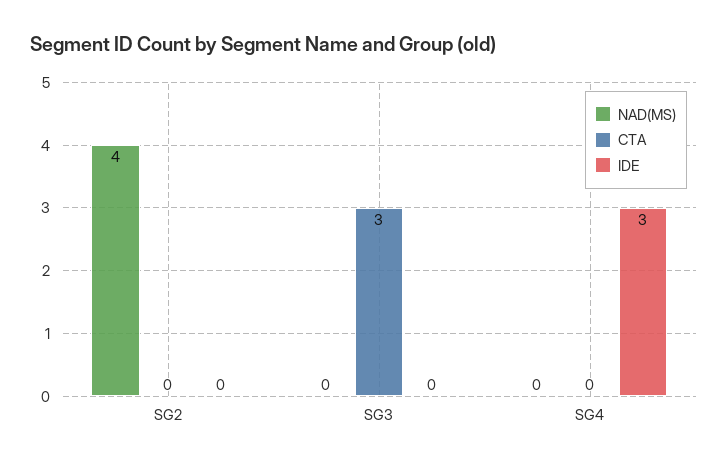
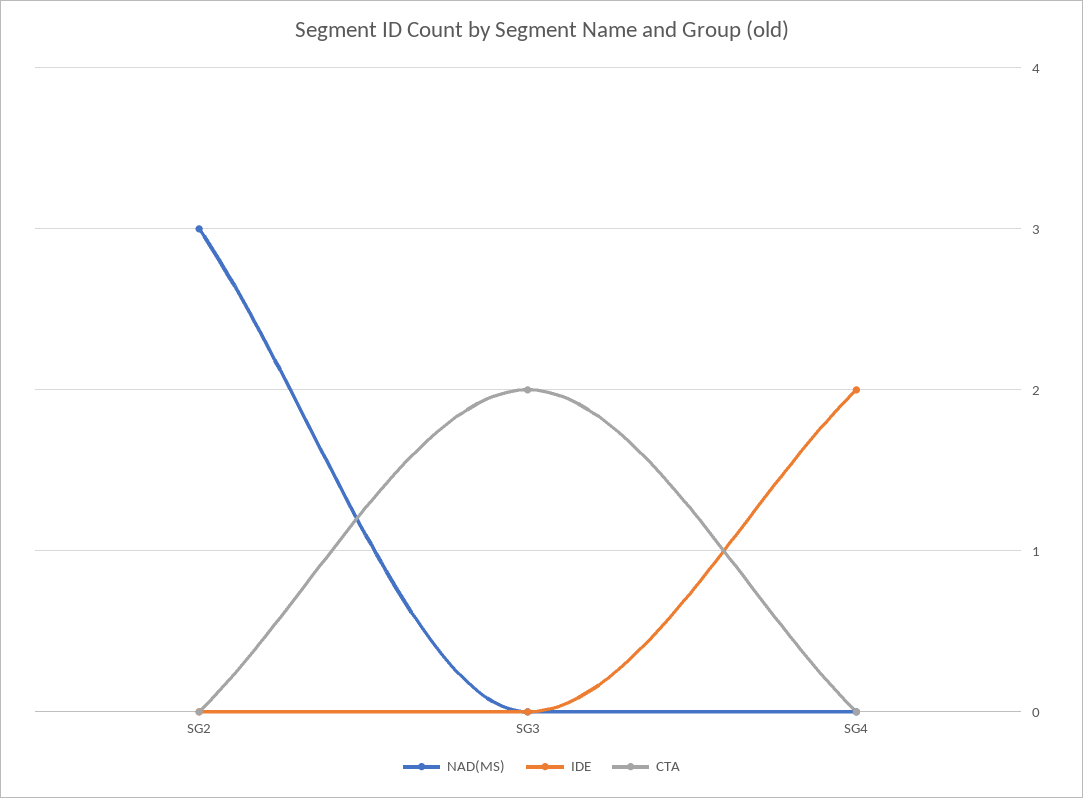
  {
    "NAD(MS)": {
-     "SG2": 4,
+     "SG2": 3,
      "SG3": 0,
      "SG4": 0
    },
    "CTA": {
      "SG2": 0,
-     "SG3": 3,
+     "SG3": 2,
      "SG4": 0
    },
    "IDE": {
      "SG2": 0,
      "SG3": 0,
-     "SG4": 3
+     "SG4": 2
    }
  }

